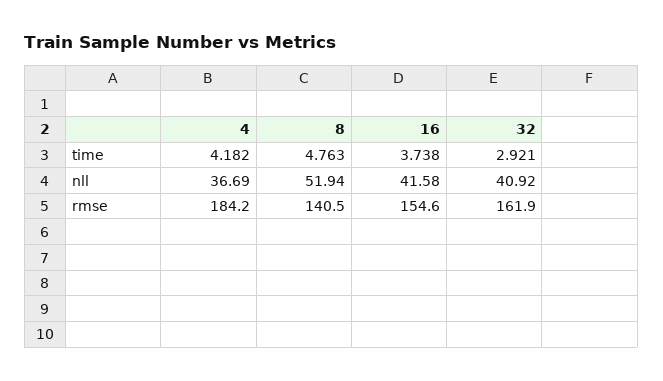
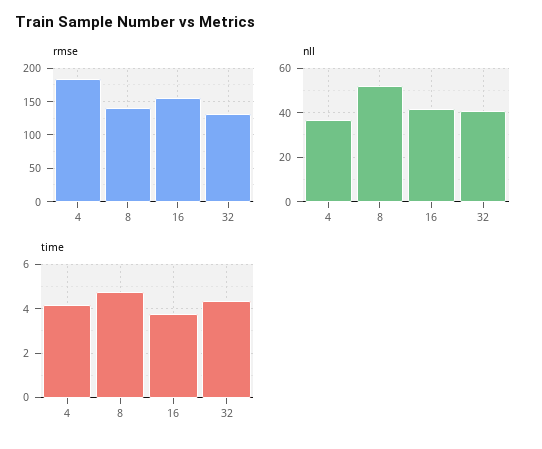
  {
    "time": {
      "4": 4.182,
      "8": 4.763,
      "16": 3.738,
-     "32": 2.921
+     "32": 4.5
    },
    "nll": {
      "4": 36.69,
      "8": 51.94,
      "16": 41.58,
      "32": 40.92
    },
    "rmse": {
      "4": 184.2,
      "8": 140.5,
      "16": 154.6,
-     "32": 161.9
+     "32": 130
    }
  }

